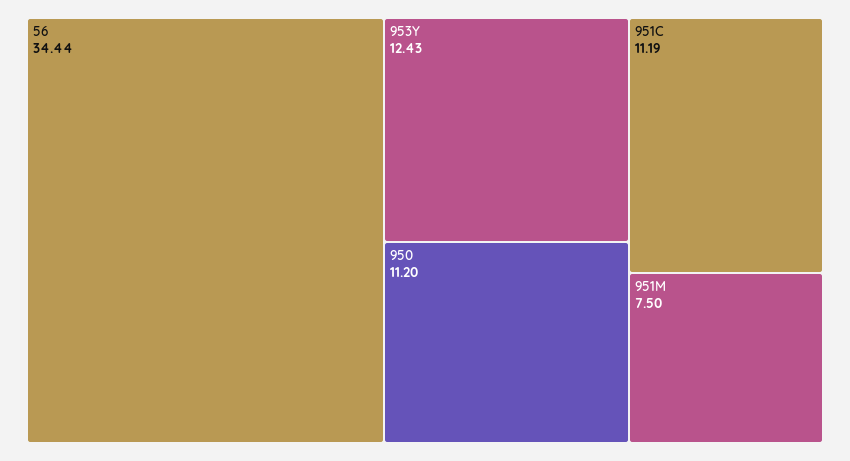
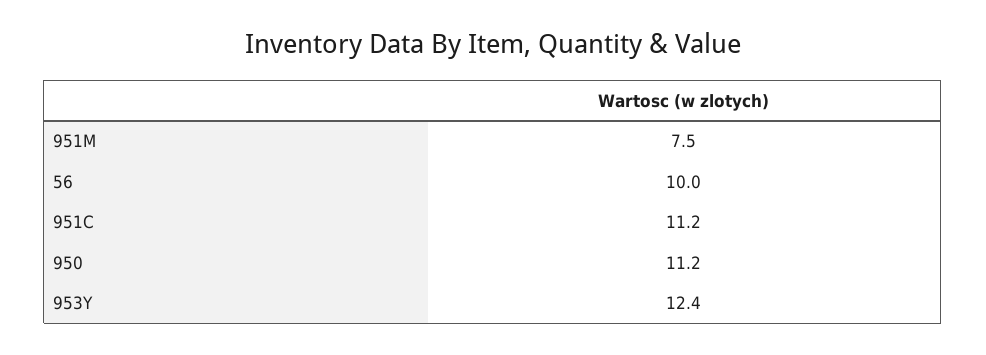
  {
-   "56": 34.44,
+   "56": 10,
    "953Y": 12.43,
    "950": 11.2,
    "951C": 11.19,
    "951M": 7.5
  }

